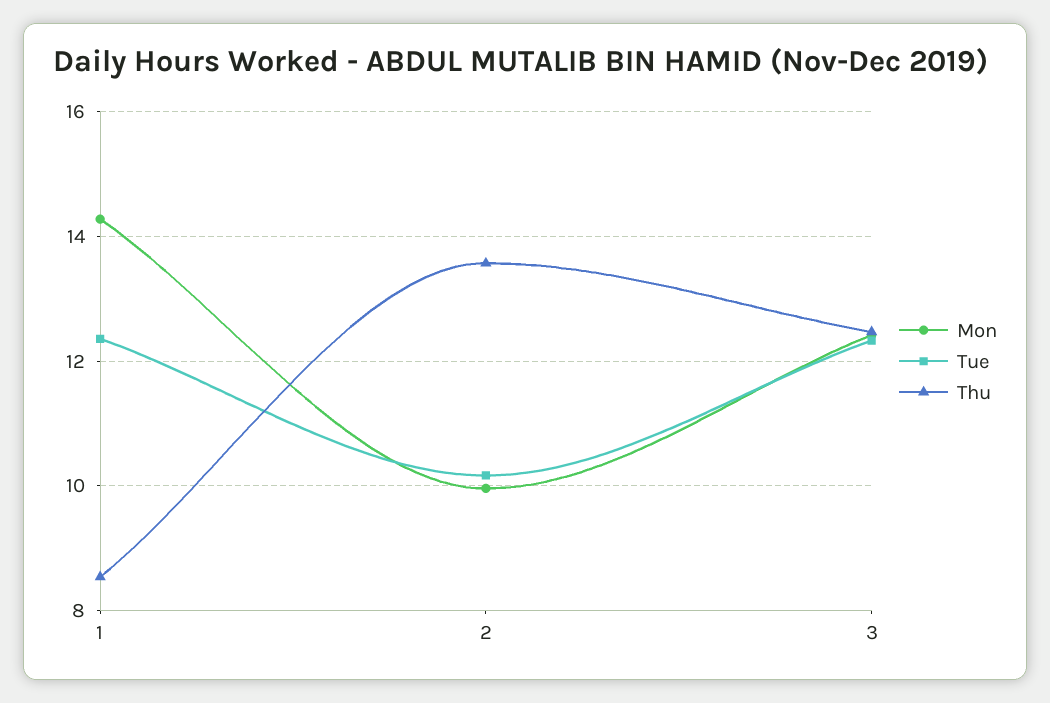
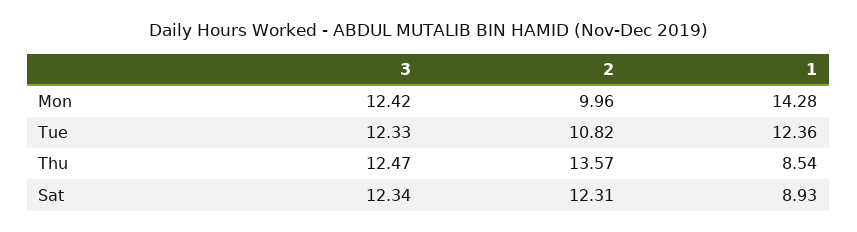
  {
    "Mon": {
      "1": 14.28,
      "2": 9.96,
      "3": 12.42
    },
    "Tue": {
      "1": 12.36,
-     "2": 10.2,
+     "2": 10.82,
      "3": 12.33
    },
    "Thu": {
      "1": 8.54,
      "2": 13.57,
      "3": 12.47
-   }
+   },
+   "Sat": {
+     "3": 12.34,
+     "2": 12.31,
+     "1": 8.93
+   }
  }

